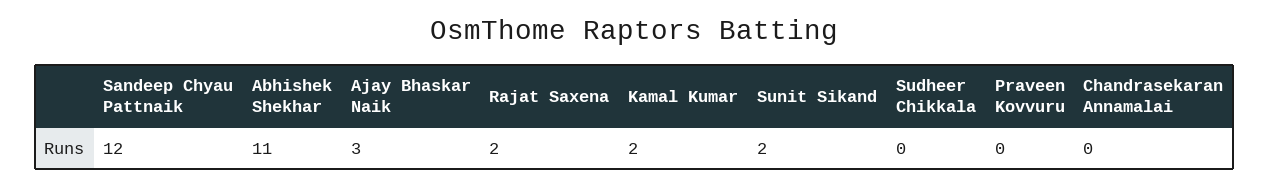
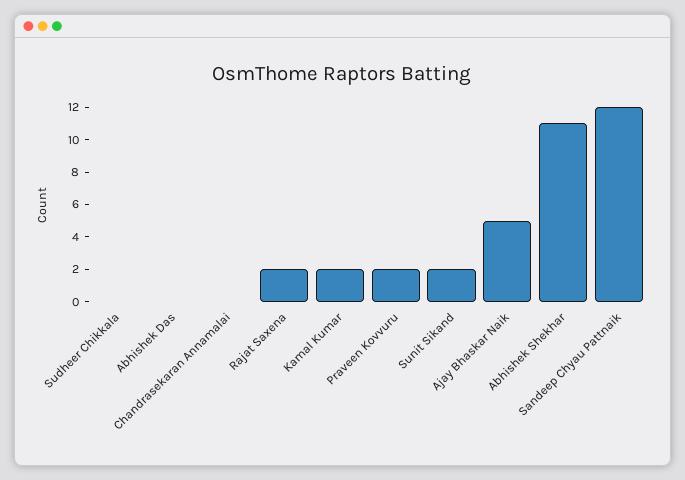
  {
    "Sandeep Chyau Pattnaik": 12,
    "Abhishek Shekhar": 11,
-   "Ajay Bhaskar Naik": 3,
+   "Ajay Bhaskar Naik": 5,
    "Rajat Saxena": 2,
    "Kamal Kumar": 2,
    "Sunit Sikand": 2,
    "Sudheer Chikkala": 0,
-   "Praveen Kovvuru": 0,
+   "Praveen Kovvuru": 2,
-   "Chandrasekaran Annamalai": 0
+   "Chandrasekaran Annamalai": 0,
+   "Abhishek Das": 0
  }

